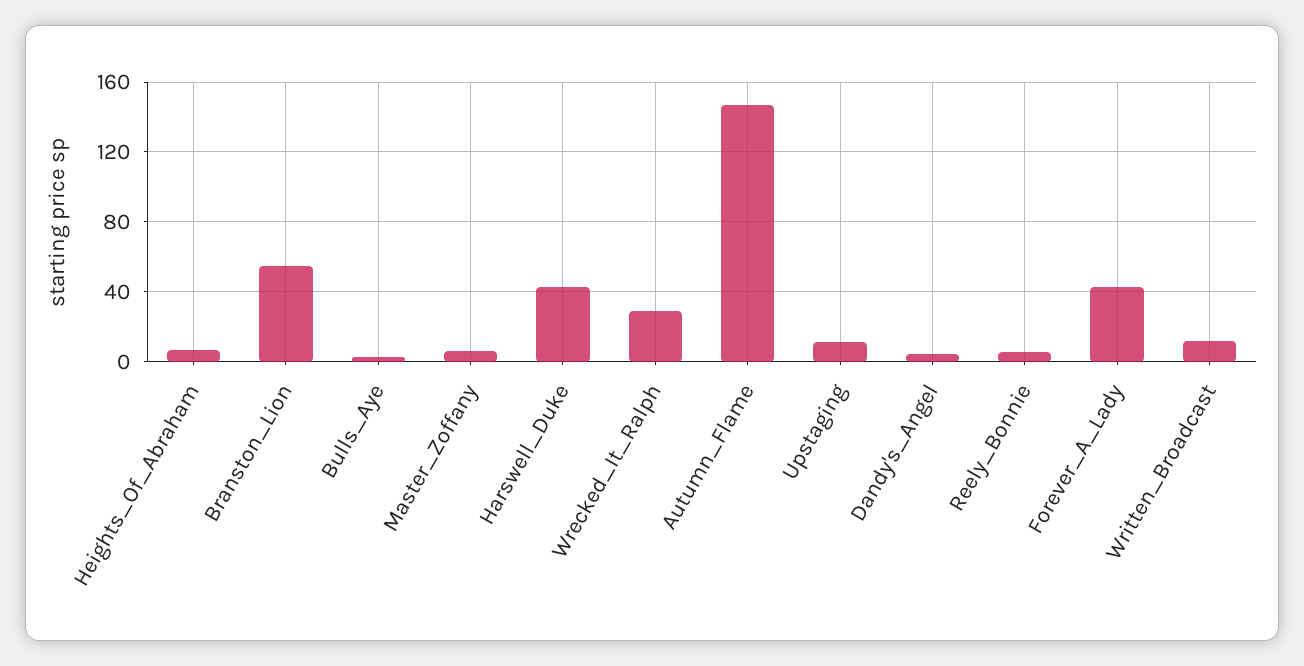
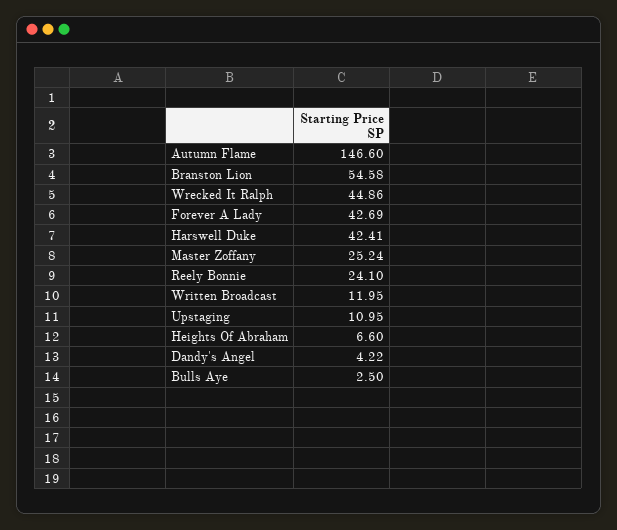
  {
    "Heights_Of_Abraham": 6.6,
    "Branston_Lion": 54.58,
    "Bulls_Aye": 2.5,
-   "Master_Zoffany": 5,
+   "Master_Zoffany": 25.24,
    "Harswell_Duke": 42.41,
-   "Wrecked_It_Ralph": 30,
+   "Wrecked_It_Ralph": 44.86,
    "Autumn_Flame": 146.6,
    "Upstaging": 10.95,
    "Dandy's_Angel": 4.22,
-   "Reely_Bonnie": 5,
+   "Reely_Bonnie": 24.1,
    "Forever_A_Lady": 42.69,
    "Written_Broadcast": 11.95
  }

